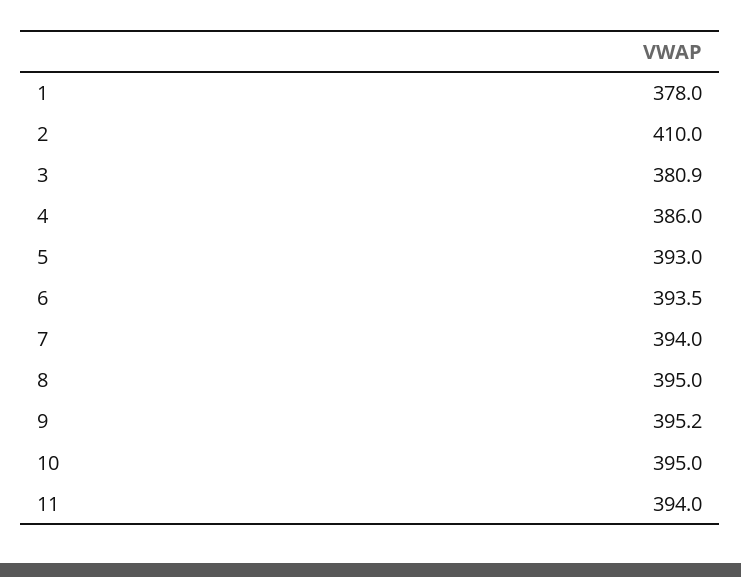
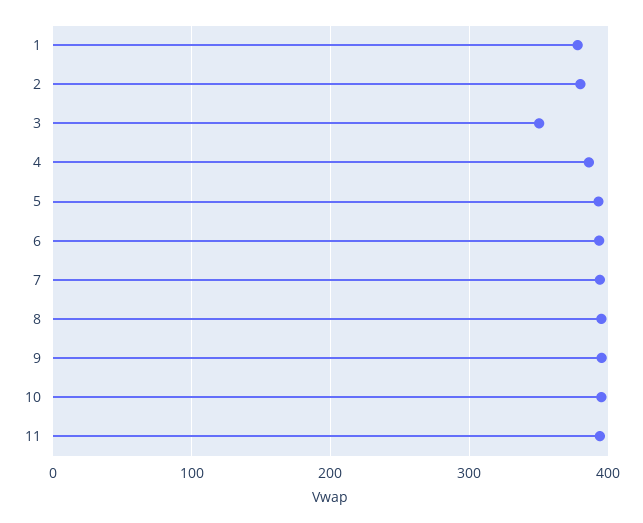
  {
    "1": 378,
-   "2": 410,
+   "2": 380,
-   "3": 380.9,
+   "3": 350,
    "4": 386,
    "5": 393,
    "6": 393.5,
    "7": 394,
    "8": 395,
    "9": 395.2,
    "10": 395,
    "11": 394
  }

